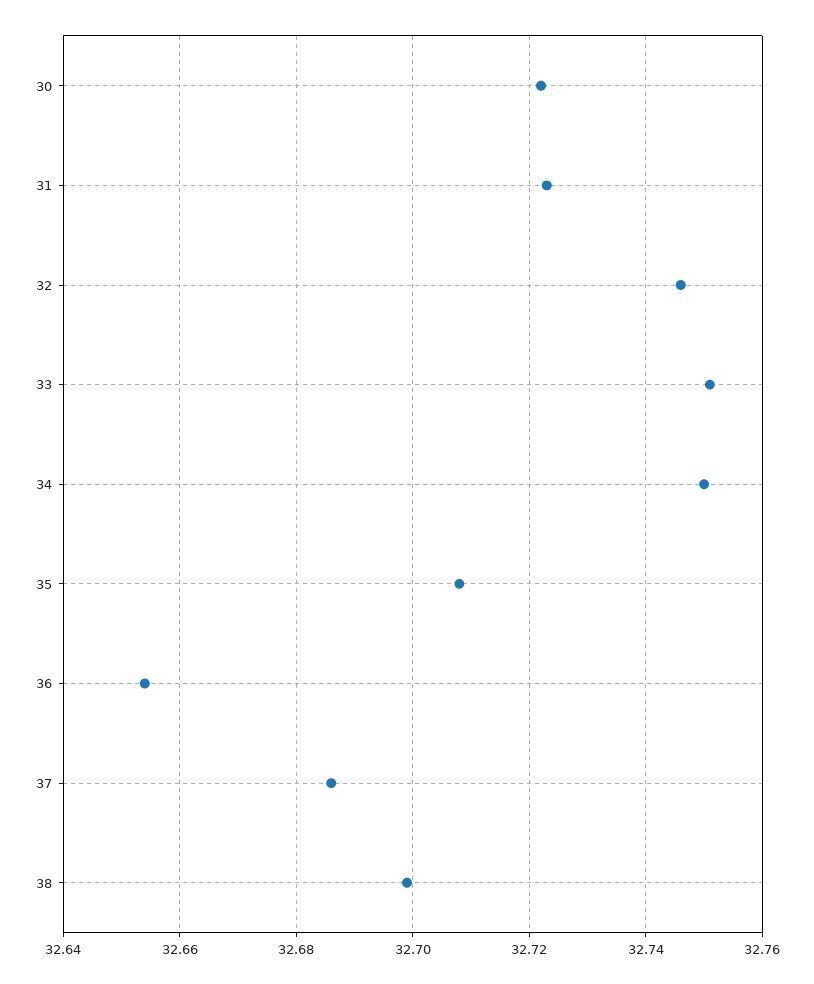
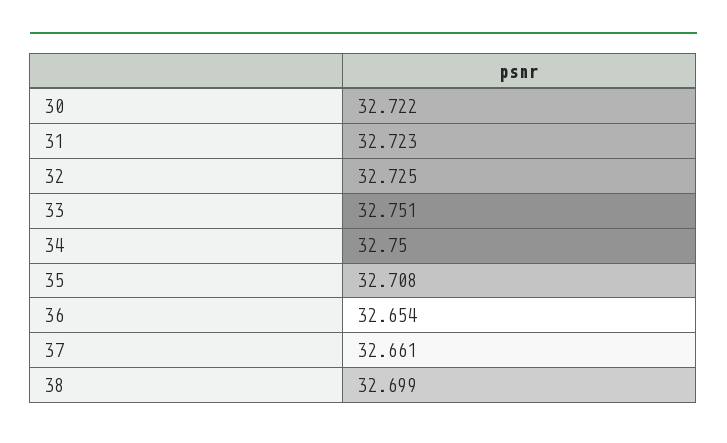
  {
    "30": 32.722,
    "31": 32.723,
-   "32": 32.745,
+   "32": 32.725,
    "33": 32.751,
    "34": 32.75,
    "35": 32.708,
    "36": 32.654,
-   "37": 32.685,
+   "37": 32.661,
    "38": 32.699
  }

